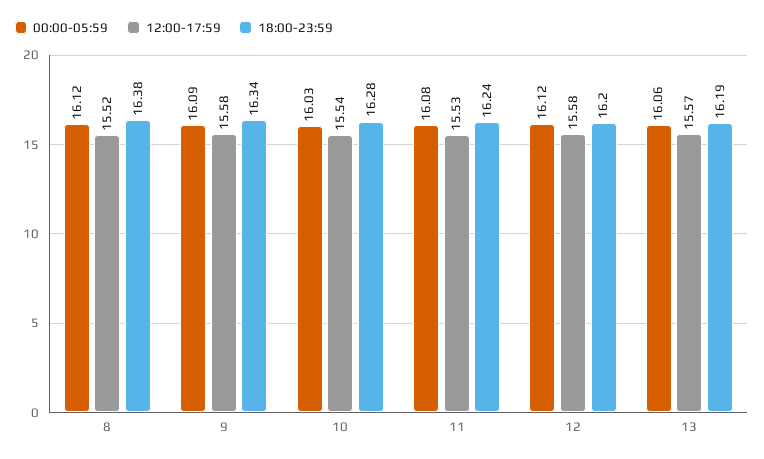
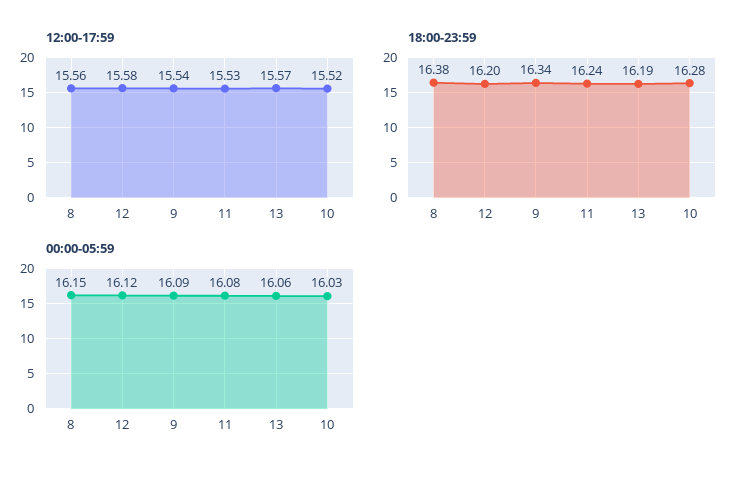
  {
    "00:00-05:59": {
-     "8": 16.12,
+     "8": 16.15,
      "9": 16.09,
      "10": 16.03,
      "11": 16.08,
      "12": 16.12,
      "13": 16.06
    },
    "12:00-17:59": {
-     "8": 15.52,
+     "8": 15.56,
-     "9": 15.58,
+     "9": 15.54,
-     "10": 15.54,
+     "10": 15.52,
      "11": 15.53,
      "12": 15.58,
      "13": 15.57
    },
    "18:00-23:59": {
      "8": 16.38,
      "9": 16.34,
      "10": 16.28,
      "11": 16.24,
      "12": 16.2,
      "13": 16.19
    }
  }

